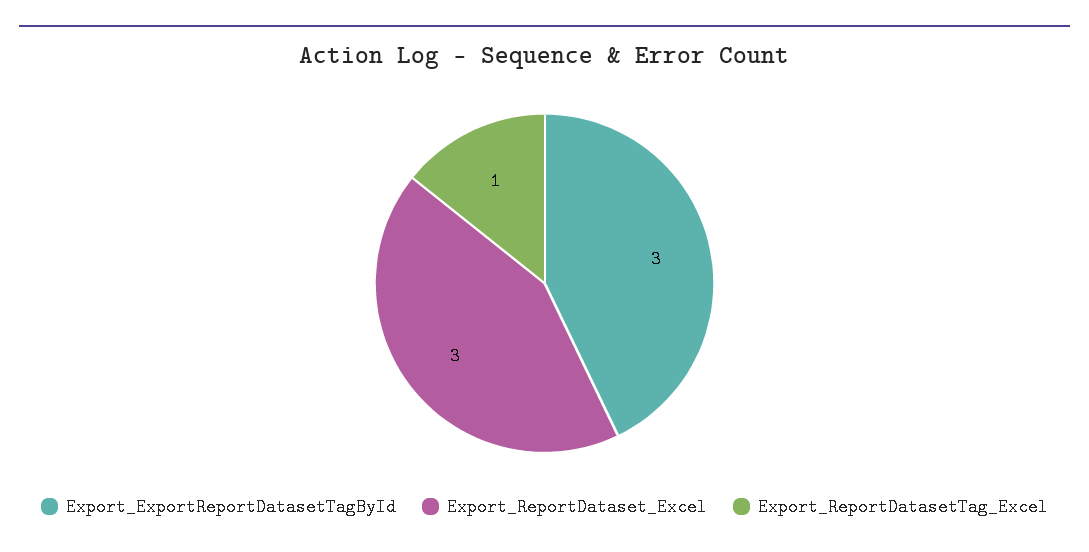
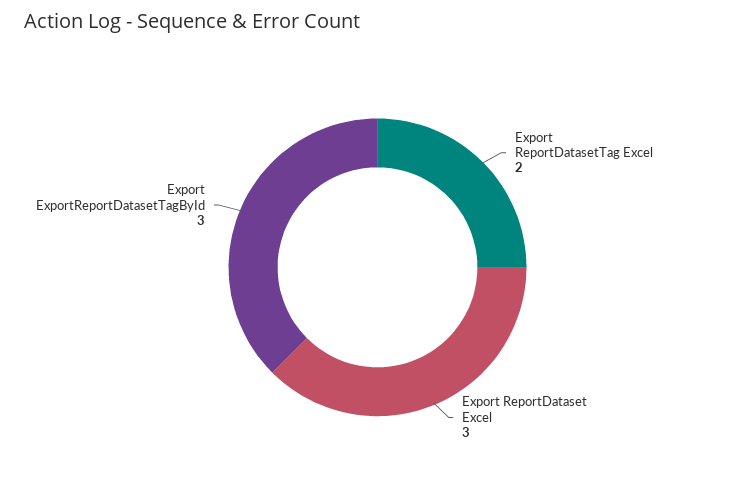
  {
    "Export_ExportReportDatasetTagById": 3,
    "Export_ReportDataset_Excel": 3,
-   "Export_ReportDatasetTag_Excel": 1
+   "Export_ReportDatasetTag_Excel": 2
  }

